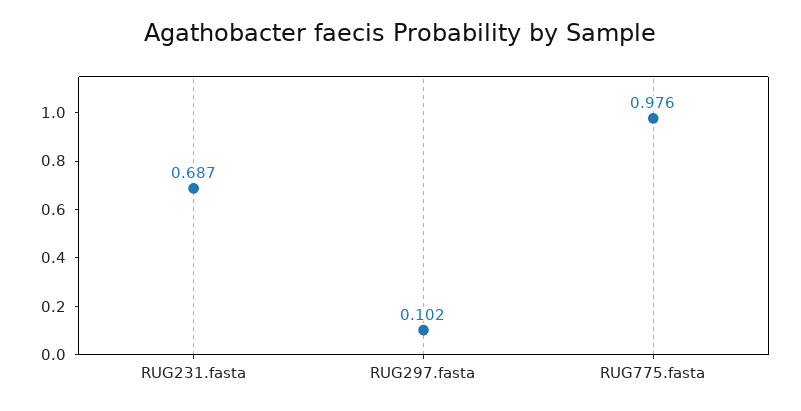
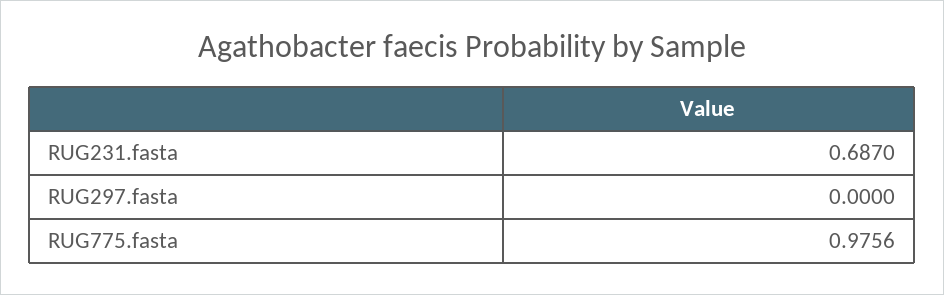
  {
    "RUG231.fasta": 0.687,
-   "RUG297.fasta": 0.102,
+   "RUG297.fasta": 0,
    "RUG775.fasta": 0.9756
  }

